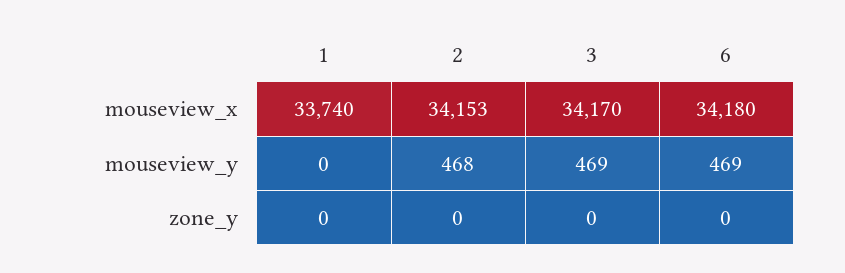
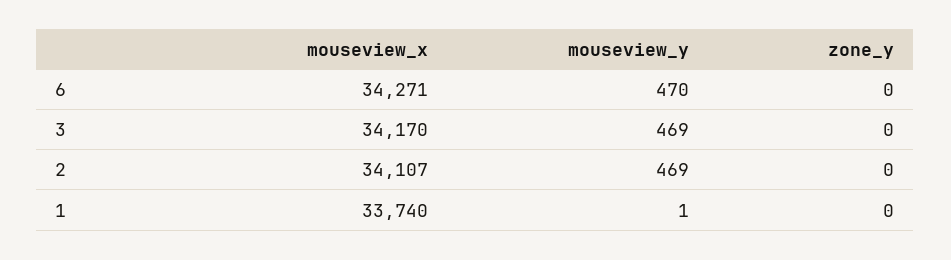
  {
    "1": {
      "mouseview_x": 33740,
-     "mouseview_y": 0,
+     "mouseview_y": 1,
      "zone_y": 0
    },
    "2": {
-     "mouseview_x": 34153,
+     "mouseview_x": 34107,
-     "mouseview_y": 468,
+     "mouseview_y": 469,
      "zone_y": 0
    },
    "3": {
      "mouseview_x": 34170,
      "mouseview_y": 469,
      "zone_y": 0
    },
    "6": {
-     "mouseview_x": 34180,
+     "mouseview_x": 34271,
-     "mouseview_y": 469,
+     "mouseview_y": 470,
      "zone_y": 0
    }
  }

